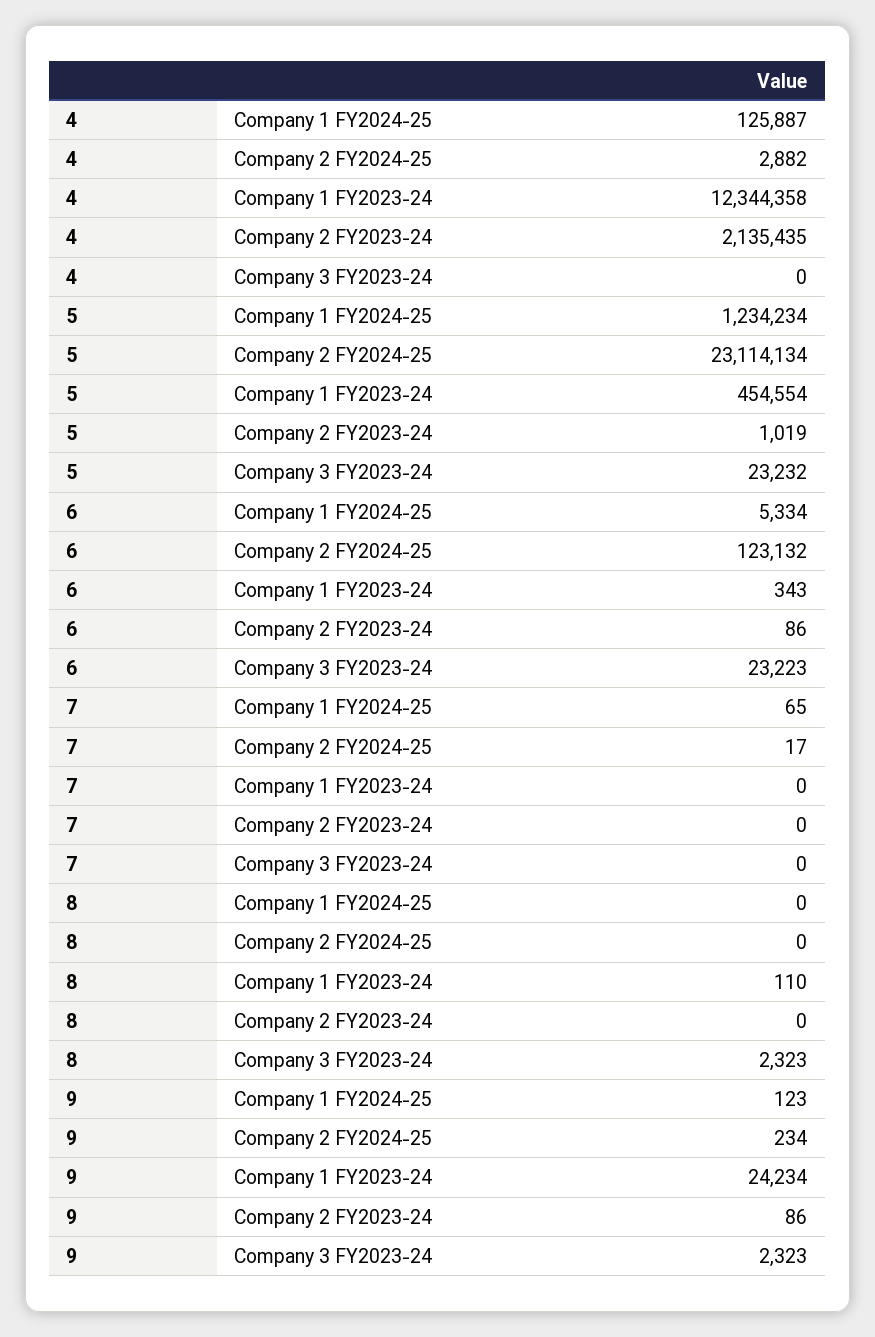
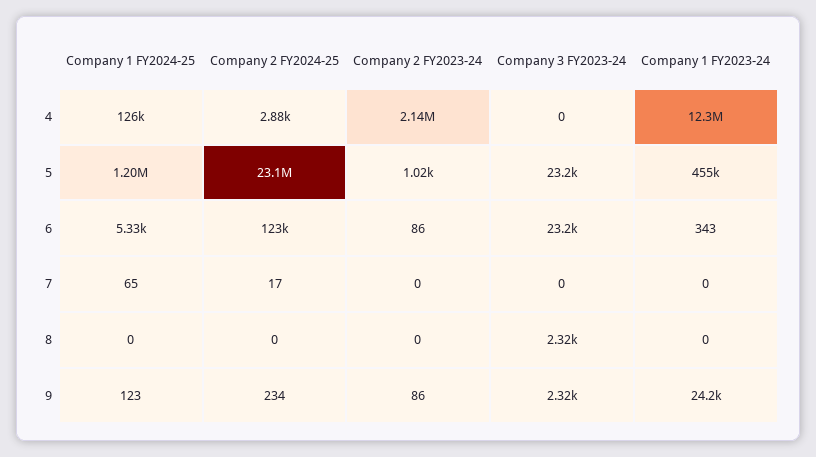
  {
    "4": {
      "Company 1 FY2024-25": 125887,
      "Company 2 FY2024-25": 2882,
      "Company 1 FY2023-24": 12344358,
      "Company 2 FY2023-24": 2135435,
      "Company 3 FY2023-24": 0
    },
    "5": {
-     "Company 1 FY2024-25": 1234234,
+     "Company 1 FY2024-25": 1200000,
      "Company 2 FY2024-25": 23114134,
      "Company 1 FY2023-24": 454554,
      "Company 2 FY2023-24": 1019,
      "Company 3 FY2023-24": 23232
    },
    "6": {
      "Company 1 FY2024-25": 5334,
      "Company 2 FY2024-25": 123132,
      "Company 1 FY2023-24": 343,
      "Company 2 FY2023-24": 86,
      "Company 3 FY2023-24": 23223
    },
    "7": {
      "Company 1 FY2024-25": 65,
      "Company 2 FY2024-25": 17,
      "Company 1 FY2023-24": 0,
      "Company 2 FY2023-24": 0,
      "Company 3 FY2023-24": 0
    },
    "8": {
      "Company 1 FY2024-25": 0,
      "Company 2 FY2024-25": 0,
-     "Company 1 FY2023-24": 110,
+     "Company 1 FY2023-24": 0,
      "Company 2 FY2023-24": 0,
      "Company 3 FY2023-24": 2323
    },
    "9": {
      "Company 1 FY2024-25": 123,
      "Company 2 FY2024-25": 234,
      "Company 1 FY2023-24": 24234,
      "Company 2 FY2023-24": 86,
      "Company 3 FY2023-24": 2323
    }
  }

